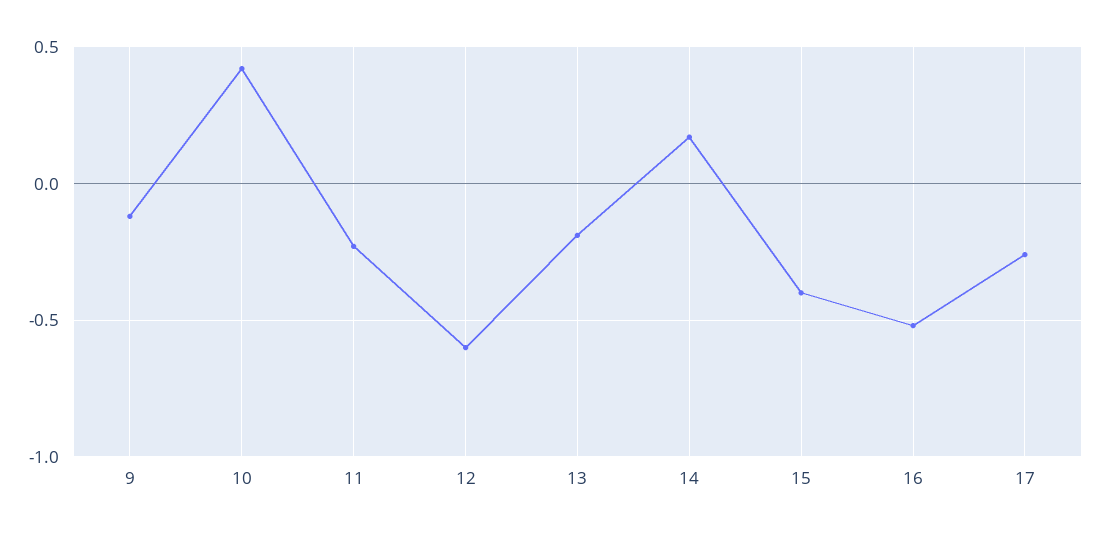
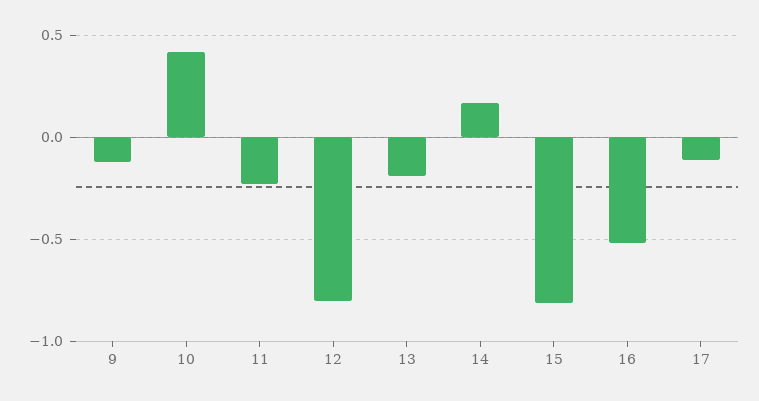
  {
    "9": -0.1,
    "10": 0.4,
    "11": -0.25,
-   "12": -0.6,
+   "12": -0.8,
    "13": -0.2,
    "14": 0.15,
-   "15": -0.4,
+   "15": -0.8,
    "16": -0.5,
-   "17": -0.25
+   "17": -0.1
  }

